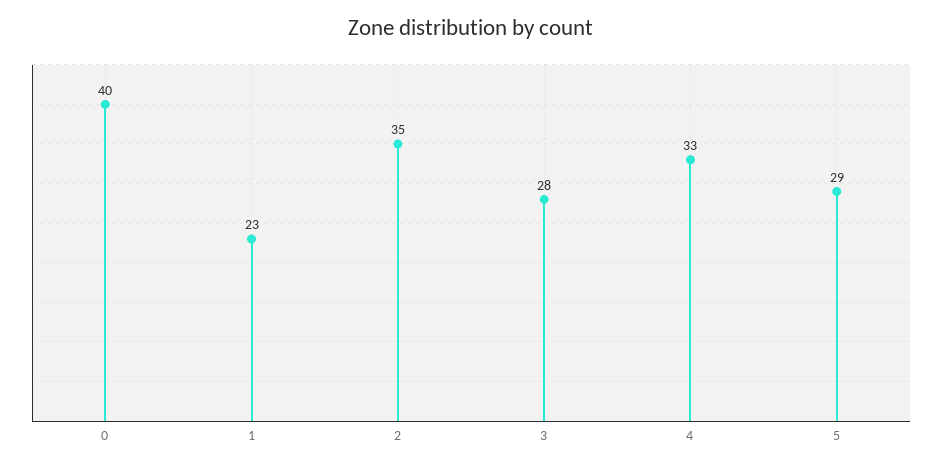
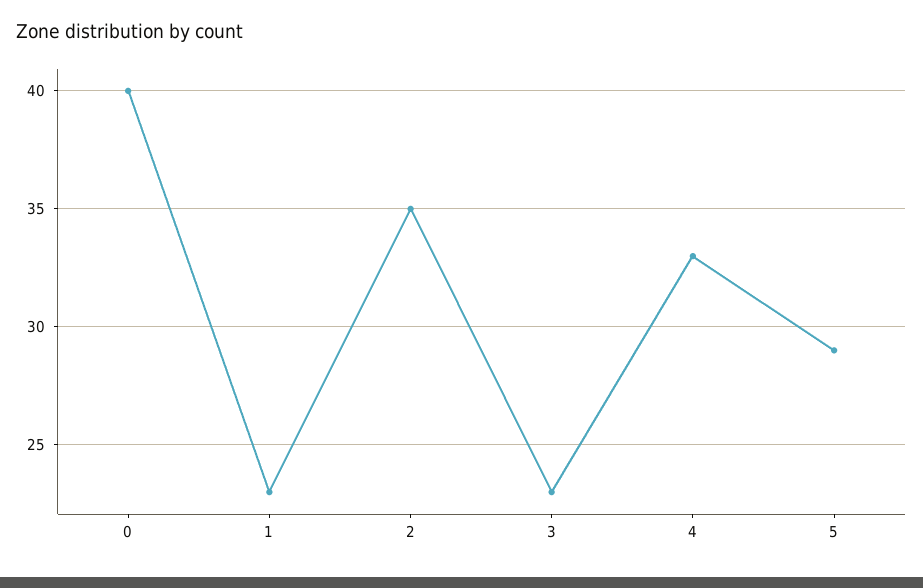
  {
    "0": 40,
    "1": 23,
    "2": 35,
-   "3": 28,
+   "3": 23,
    "4": 33,
    "5": 29
  }

